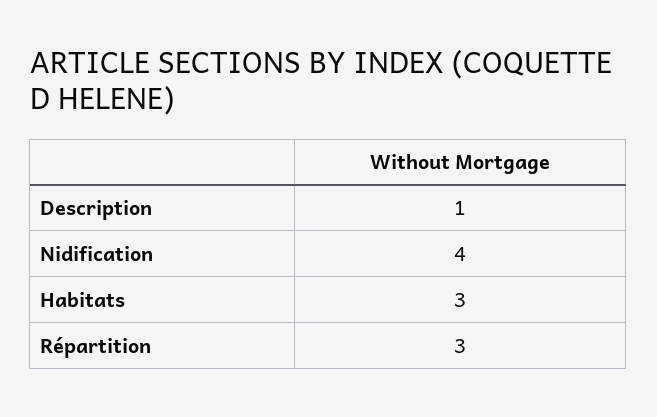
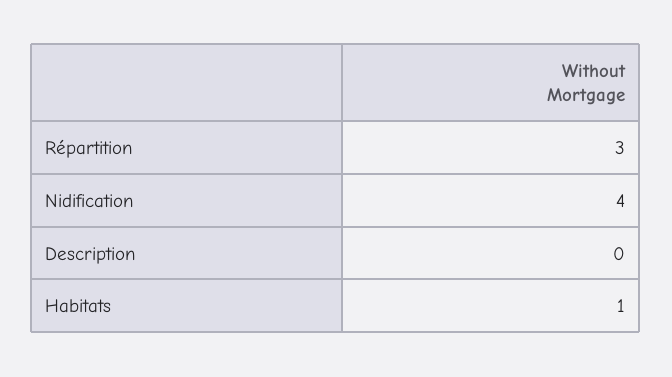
  {
-   "Description": 1,
+   "Description": 0,
    "Nidification": 4,
-   "Habitats": 3,
+   "Habitats": 1,
    "Répartition": 3
  }

